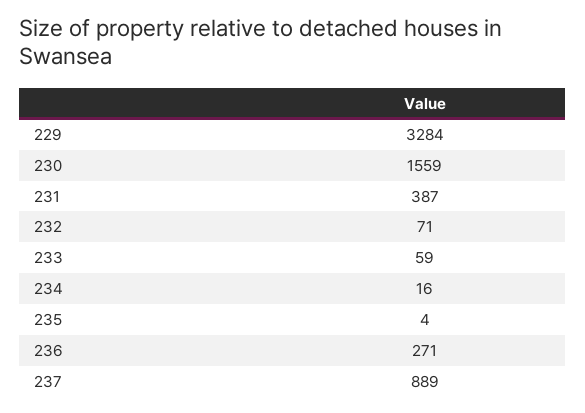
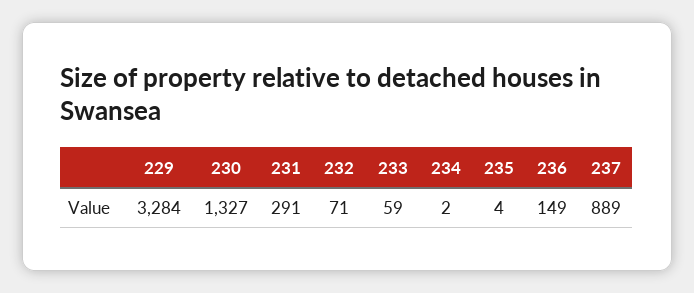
  {
    "229": 3284,
-   "230": 1559,
+   "230": 1327,
-   "231": 387,
+   "231": 291,
    "232": 71,
    "233": 59,
-   "234": 16,
+   "234": 2,
    "235": 4,
-   "236": 271,
+   "236": 149,
    "237": 889
  }

